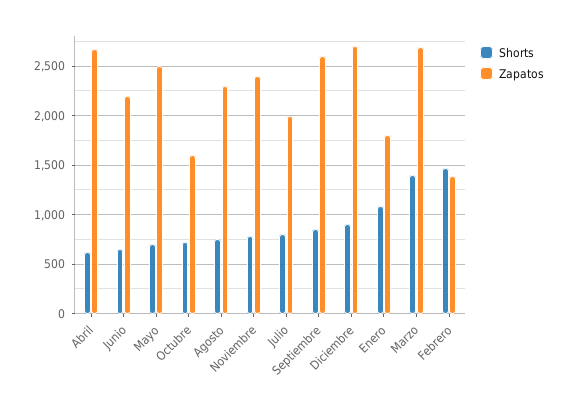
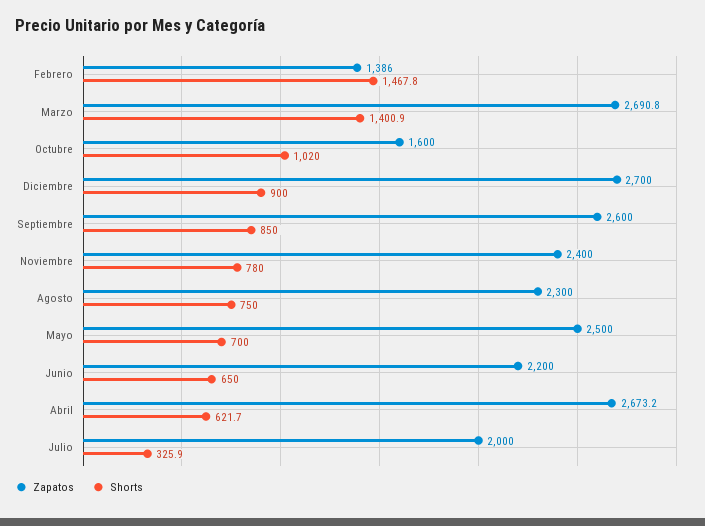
  {
    "Shorts": {
      "Abril": 621.7,
      "Junio": 650,
      "Mayo": 700,
-     "Octubre": 700,
+     "Octubre": 1020,
      "Agosto": 750,
      "Noviembre": 780,
-     "Julio": 800,
+     "Julio": 325.9,
      "Septiembre": 850,
      "Diciembre": 900,
-     "Enero": 1100,
      "Marzo": 1400.9,
      "Febrero": 1467.8
    },
    "Zapatos": {
      "Abril": 2673.2,
      "Junio": 2200,
      "Mayo": 2500,
      "Octubre": 1600,
      "Agosto": 2300,
      "Noviembre": 2400,
      "Julio": 2000,
      "Septiembre": 2600,
      "Diciembre": 2700,
-     "Enero": 1800,
      "Marzo": 2690.8,
      "Febrero": 1386
    }
  }

